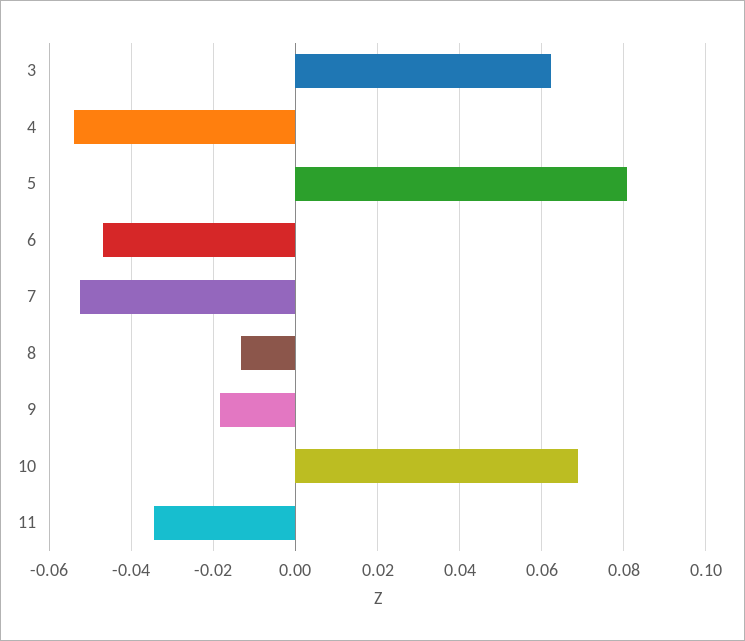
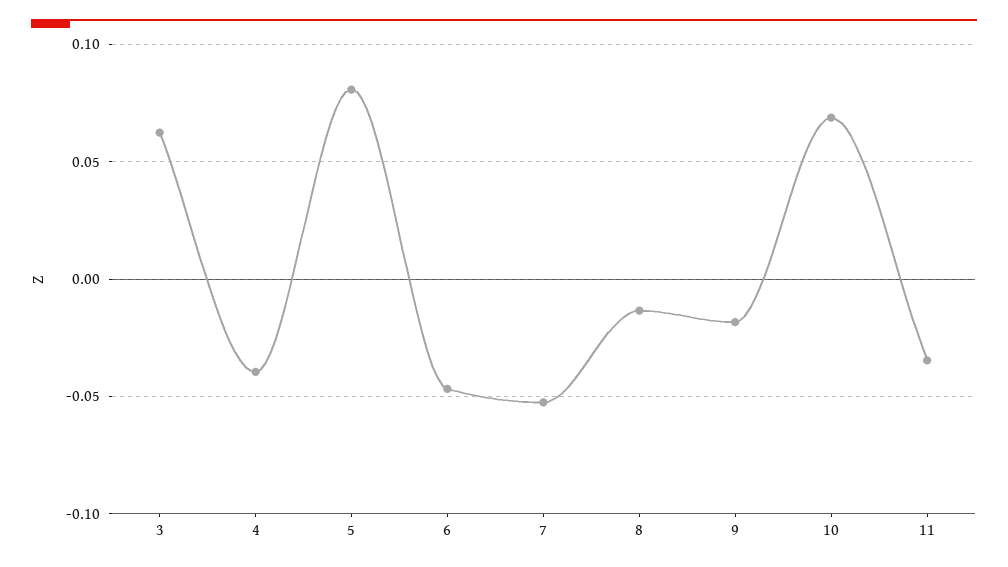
  {
    "3": 0.062,
-   "4": -0.054,
+   "4": -0.04,
    "5": 0.08,
    "6": -0.046,
    "7": -0.052,
    "8": -0.014,
    "9": -0.018,
    "10": 0.068,
    "11": -0.034
  }

